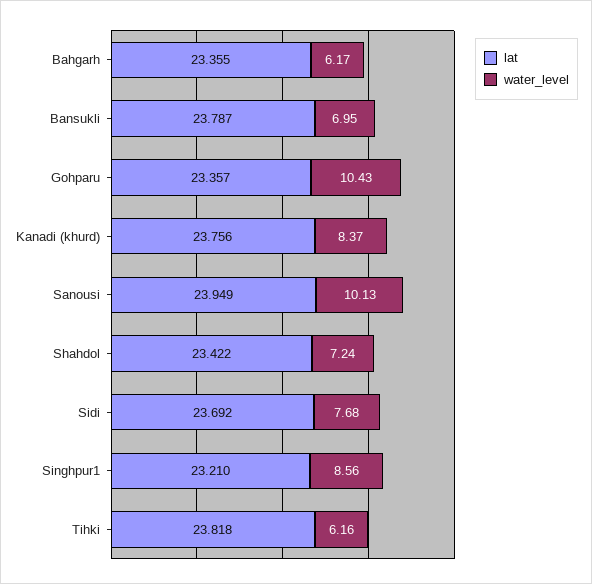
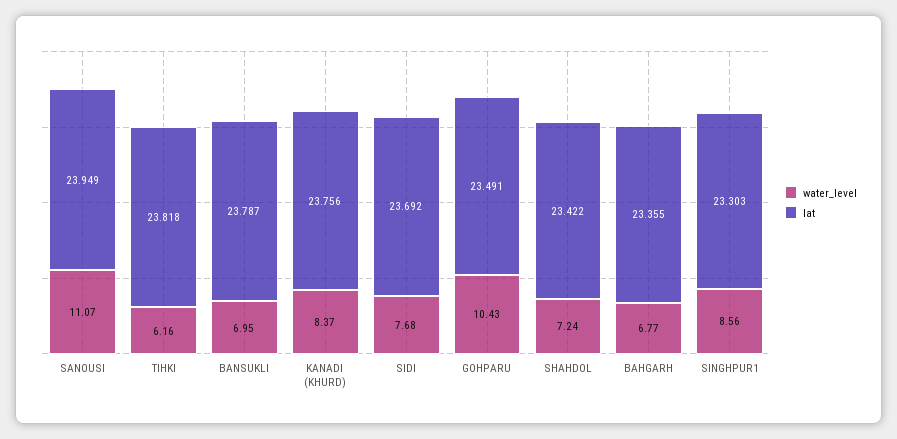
  {
    "lat": {
      "Bahgarh": 23.355,
      "Bansukli": 23.787,
-     "Gohparu": 23.357,
+     "Gohparu": 23.491,
      "Kanadi (khurd)": 23.756,
      "Sanousi": 23.949,
      "Shahdol": 23.422,
      "Sidi": 23.692,
-     "Singhpur1": 23.21,
+     "Singhpur1": 23.303,
      "Tihki": 23.818
    },
    "water_level": {
-     "Bahgarh": 6.17,
+     "Bahgarh": 6.77,
      "Bansukli": 6.95,
      "Gohparu": 10.43,
      "Kanadi (khurd)": 8.37,
-     "Sanousi": 10.13,
+     "Sanousi": 11.07,
      "Shahdol": 7.24,
      "Sidi": 7.68,
      "Singhpur1": 8.56,
      "Tihki": 6.16
    }
  }

